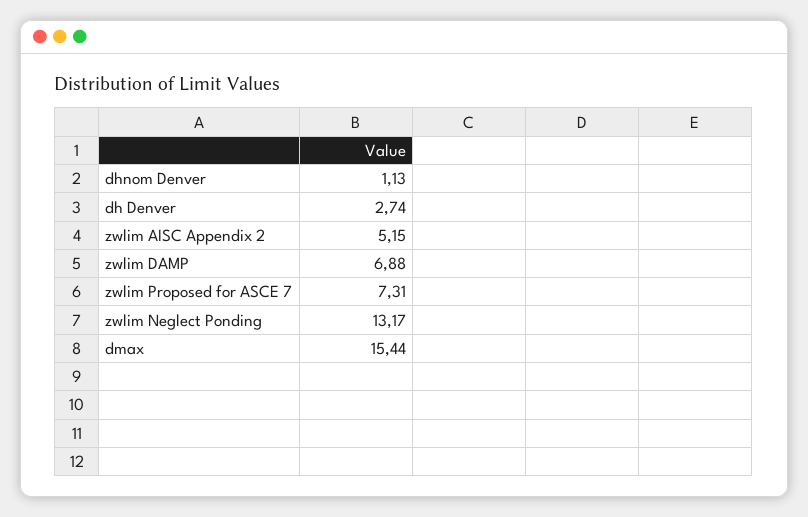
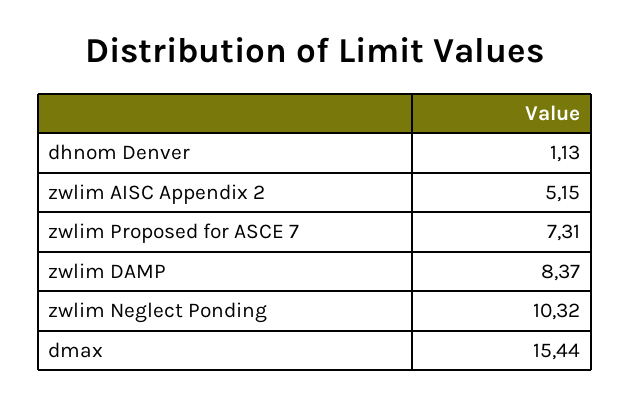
  {
    "dhnom Denver": 1.13,
-   "dh Denver": 2.74,
    "zwlim AISC Appendix 2": 5.15,
-   "zwlim DAMP": 6.88,
+   "zwlim DAMP": 8.37,
    "zwlim Proposed for ASCE 7": 7.31,
-   "zwlim Neglect Ponding": 13.17,
+   "zwlim Neglect Ponding": 10.32,
    "dmax": 15.44
  }

